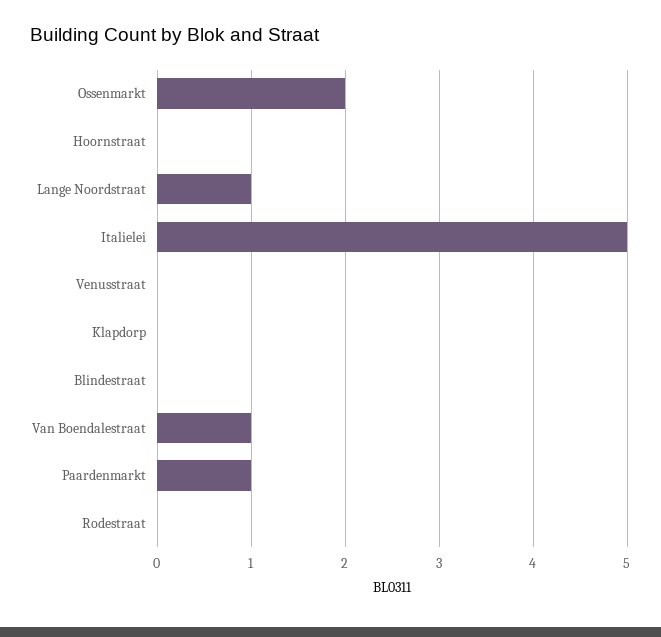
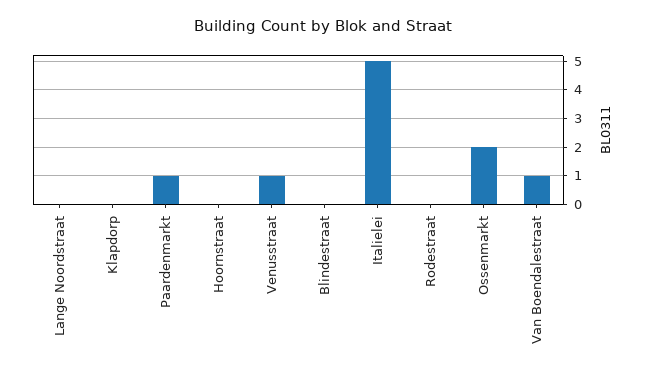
  {
    "Ossenmarkt": 2,
    "Hoornstraat": 0,
-   "Lange Noordstraat": 1,
+   "Lange Noordstraat": 0,
    "Italielei": 5,
-   "Venusstraat": 0,
+   "Venusstraat": 1,
    "Klapdorp": 0,
    "Blindestraat": 0,
    "Van Boendalestraat": 1,
    "Paardenmarkt": 1,
    "Rodestraat": 0
  }

